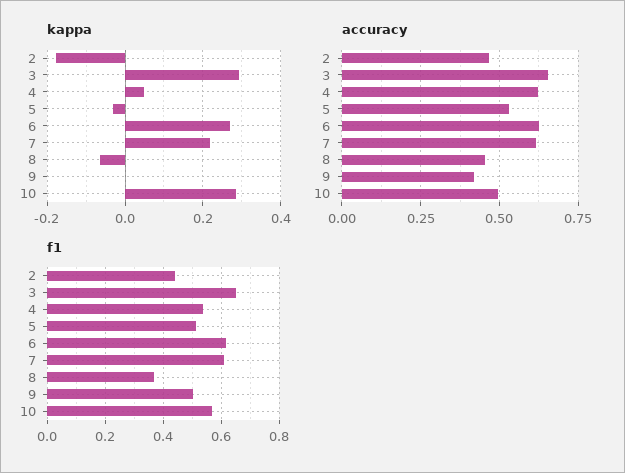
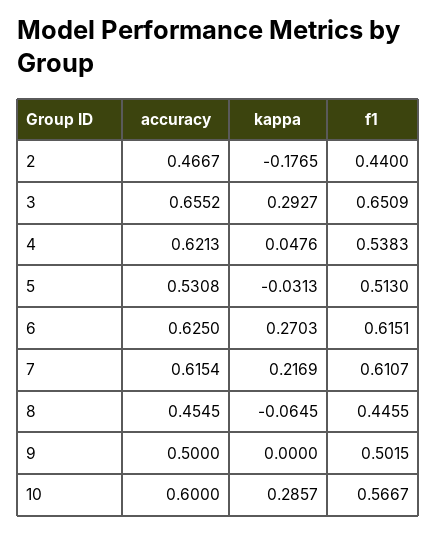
  {
    "kappa": {
      "2": -0.1765,
      "3": 0.2927,
      "4": 0.0476,
      "5": -0.0313,
      "6": 0.2703,
      "7": 0.2169,
      "8": -0.0645,
      "9": 0,
      "10": 0.2857
    },
    "accuracy": {
      "2": 0.4667,
      "3": 0.6552,
      "4": 0.6213,
      "5": 0.5308,
      "6": 0.625,
      "7": 0.6154,
      "8": 0.4545,
-     "9": 0.425,
+     "9": 0.5,
-     "10": 0.5
+     "10": 0.6
    },
    "f1": {
      "2": 0.44,
      "3": 0.6509,
      "4": 0.5383,
      "5": 0.513,
      "6": 0.6151,
      "7": 0.6107,
-     "8": 0.375,
+     "8": 0.4455,
      "9": 0.5015,
      "10": 0.5667
    }
  }

